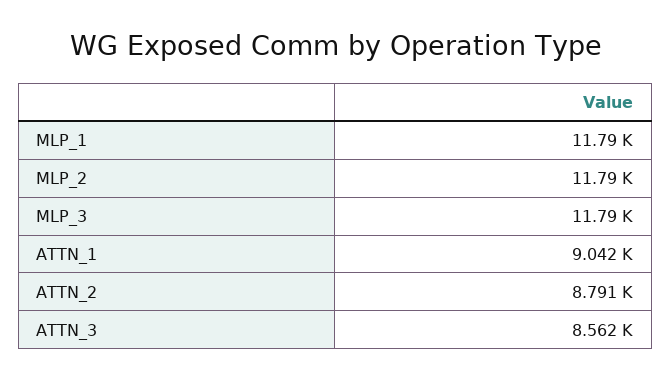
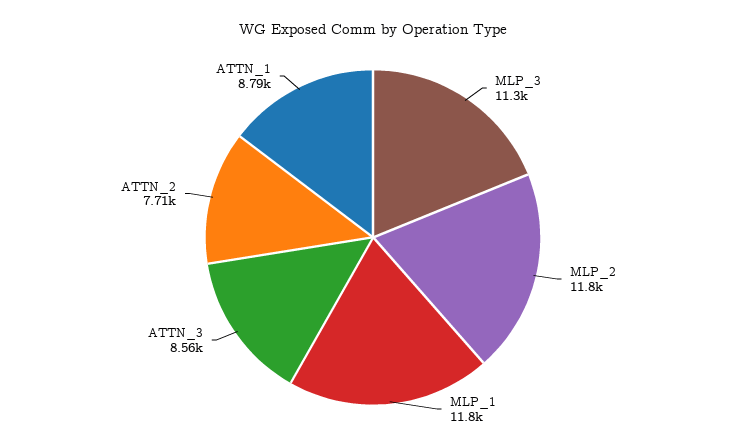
  {
    "MLP_1": 11790,
    "MLP_2": 11790,
-   "MLP_3": 11790,
+   "MLP_3": 11300,
-   "ATTN_1": 9042,
+   "ATTN_1": 8790,
-   "ATTN_2": 8791,
+   "ATTN_2": 7710,
    "ATTN_3": 8562
  }

